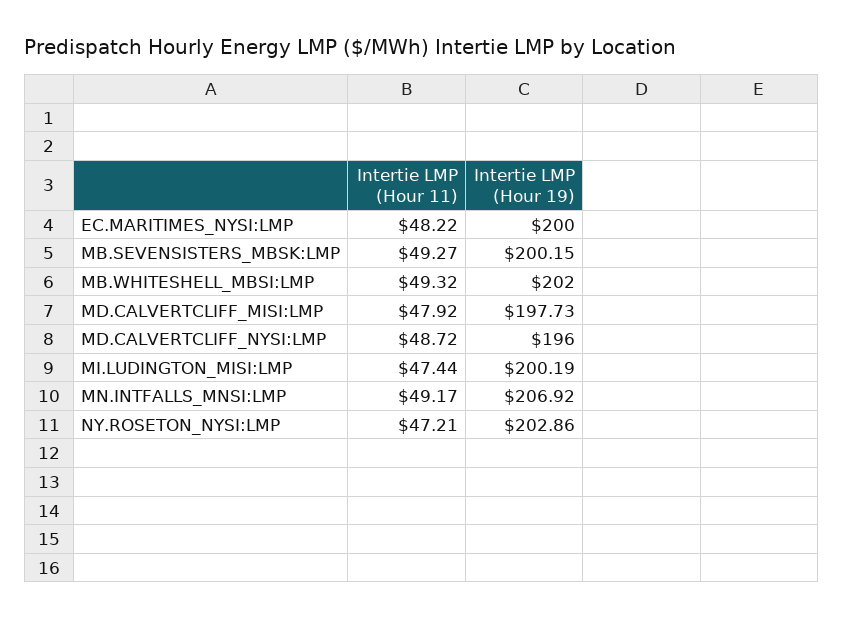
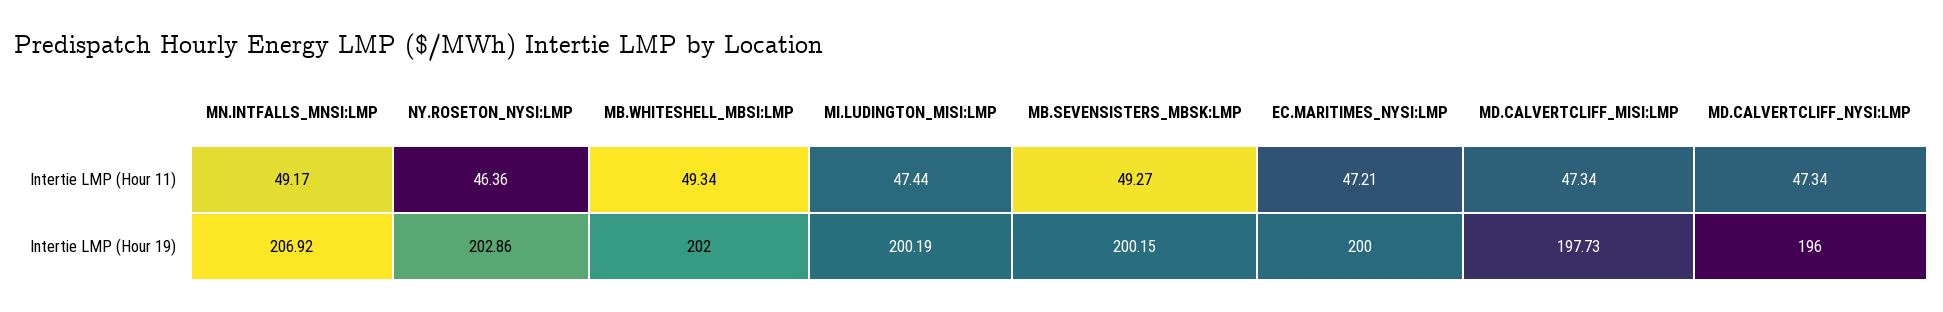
  {
    "Intertie LMP (Hour 11)": {
-     "EC.MARITIMES_NYSI:LMP": 48.22,
+     "EC.MARITIMES_NYSI:LMP": 47.21,
      "MB.SEVENSISTERS_MBSK:LMP": 49.27,
-     "MB.WHITESHELL_MBSI:LMP": 49.32,
+     "MB.WHITESHELL_MBSI:LMP": 49.34,
-     "MD.CALVERTCLIFF_MISI:LMP": 47.92,
+     "MD.CALVERTCLIFF_MISI:LMP": 47.34,
-     "MD.CALVERTCLIFF_NYSI:LMP": 48.72,
+     "MD.CALVERTCLIFF_NYSI:LMP": 47.34,
      "MI.LUDINGTON_MISI:LMP": 47.44,
      "MN.INTFALLS_MNSI:LMP": 49.17,
-     "NY.ROSETON_NYSI:LMP": 47.21
+     "NY.ROSETON_NYSI:LMP": 46.36
    },
    "Intertie LMP (Hour 19)": {
      "EC.MARITIMES_NYSI:LMP": 200,
      "MB.SEVENSISTERS_MBSK:LMP": 200.15,
      "MB.WHITESHELL_MBSI:LMP": 202,
      "MD.CALVERTCLIFF_MISI:LMP": 197.73,
      "MD.CALVERTCLIFF_NYSI:LMP": 196,
      "MI.LUDINGTON_MISI:LMP": 200.19,
      "MN.INTFALLS_MNSI:LMP": 206.92,
      "NY.ROSETON_NYSI:LMP": 202.86
    }
  }

